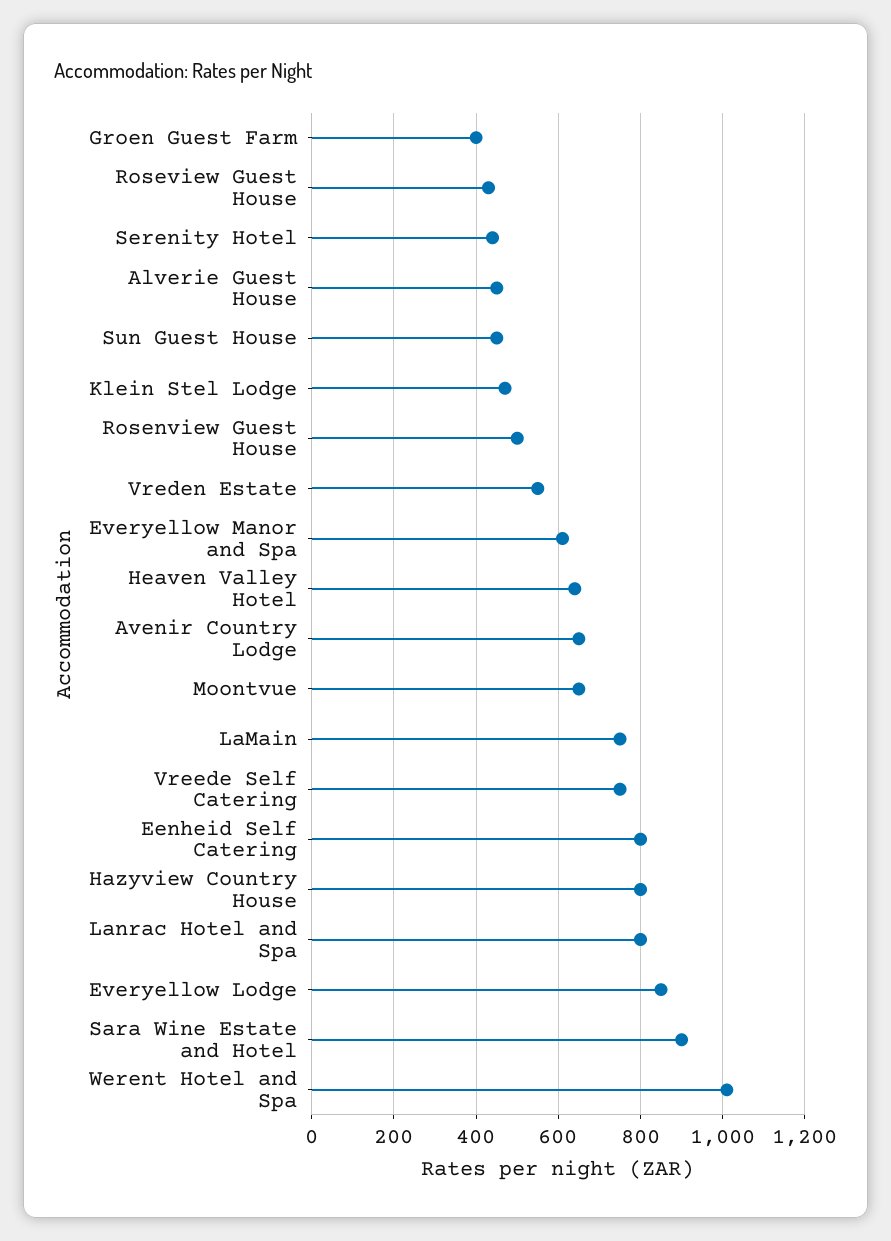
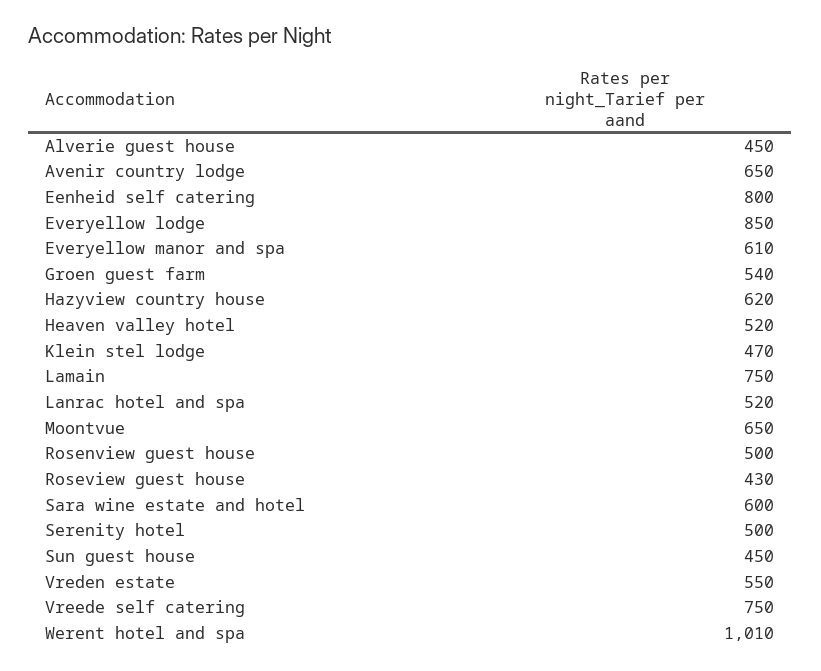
  {
-   "Groen Guest Farm": 400,
+   "Groen Guest Farm": 540,
    "Roseview Guest House": 430,
-   "Serenity Hotel": 440,
+   "Serenity Hotel": 500,
    "Alverie Guest House": 450,
    "Sun Guest House": 450,
    "Klein Stel Lodge": 470,
    "Rosenview Guest House": 500,
    "Vreden Estate": 550,
    "Everyellow Manor and Spa": 610,
-   "Heaven Valley Hotel": 640,
+   "Heaven Valley Hotel": 520,
    "Avenir Country Lodge": 650,
    "Moontvue": 650,
    "LaMain": 750,
    "Vreede Self Catering": 750,
    "Eenheid Self Catering": 800,
-   "Hazyview Country House": 800,
+   "Hazyview Country House": 620,
-   "Lanrac Hotel and Spa": 800,
+   "Lanrac Hotel and Spa": 520,
    "Everyellow Lodge": 850,
-   "Sara Wine Estate and Hotel": 900,
+   "Sara Wine Estate and Hotel": 600,
    "Werent Hotel and Spa": 1010
  }

